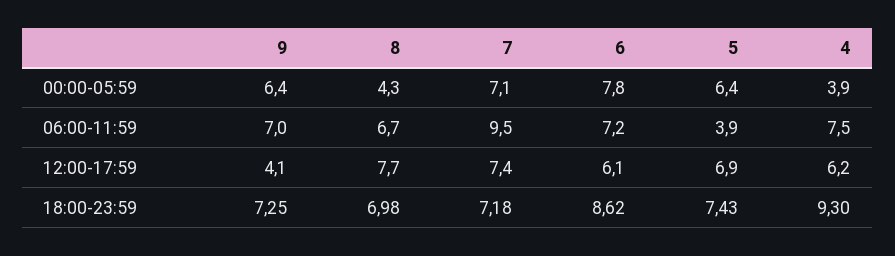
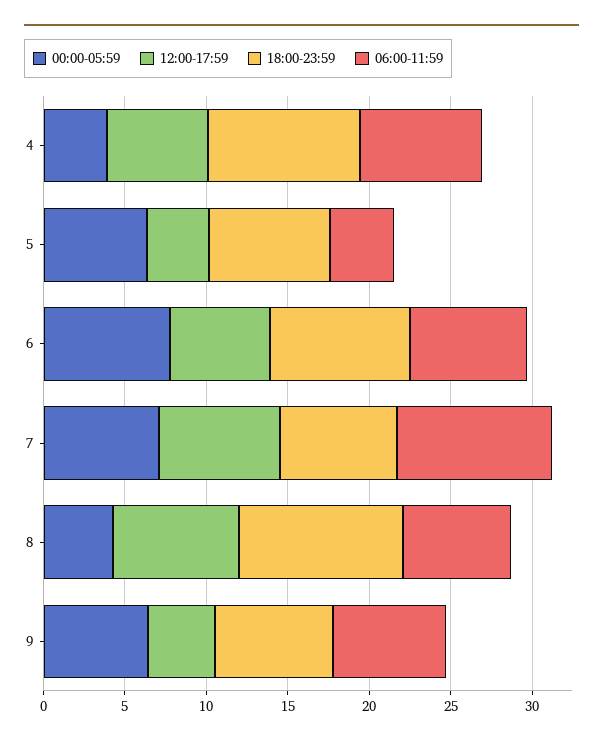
  {
    "00:00-05:59": {
      "9": 6.4,
      "8": 4.3,
      "7": 7.1,
      "6": 7.8,
      "5": 6.4,
      "4": 3.9
    },
    "06:00-11:59": {
      "9": 7,
      "8": 6.7,
      "7": 9.5,
      "6": 7.2,
      "5": 3.9,
      "4": 7.5
    },
    "12:00-17:59": {
      "9": 4.1,
      "8": 7.7,
      "7": 7.4,
      "6": 6.1,
-     "5": 6.9,
+     "5": 4,
      "4": 6.2
    },
    "18:00-23:59": {
      "9": 7.25,
-     "8": 6.98,
+     "8": 10,
      "7": 7.18,
      "6": 8.62,
      "5": 7.43,
      "4": 9.3
    }
  }

